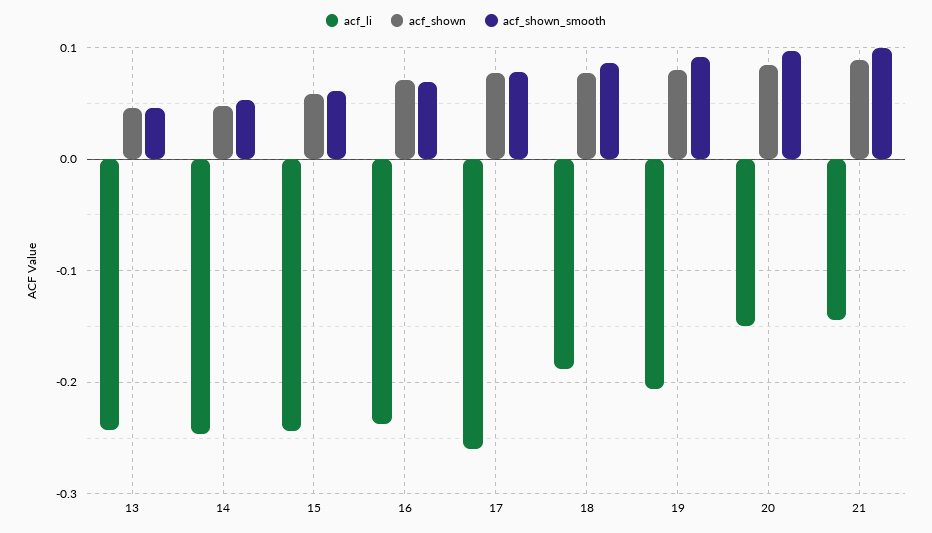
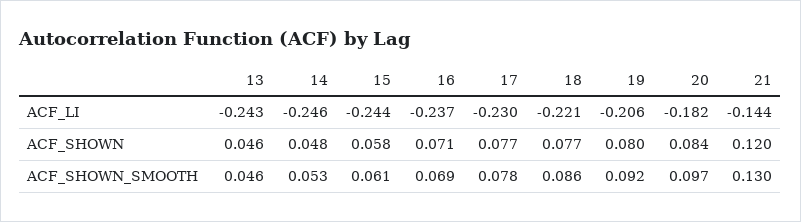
  {
    "acf_li": {
      "13": -0.243,
      "14": -0.246,
      "15": -0.244,
      "16": -0.237,
-     "17": -0.26,
+     "17": -0.23,
-     "18": -0.19,
+     "18": -0.221,
      "19": -0.206,
-     "20": -0.15,
+     "20": -0.182,
      "21": -0.144
    },
    "acf_shown": {
      "13": 0.046,
      "14": 0.048,
      "15": 0.058,
      "16": 0.071,
      "17": 0.077,
      "18": 0.077,
      "19": 0.08,
      "20": 0.084,
-     "21": 0.09
+     "21": 0.12
    },
    "acf_shown_smooth": {
      "13": 0.046,
      "14": 0.053,
      "15": 0.061,
      "16": 0.069,
      "17": 0.078,
      "18": 0.086,
      "19": 0.092,
      "20": 0.097,
-     "21": 0.1
+     "21": 0.13
    }
  }

